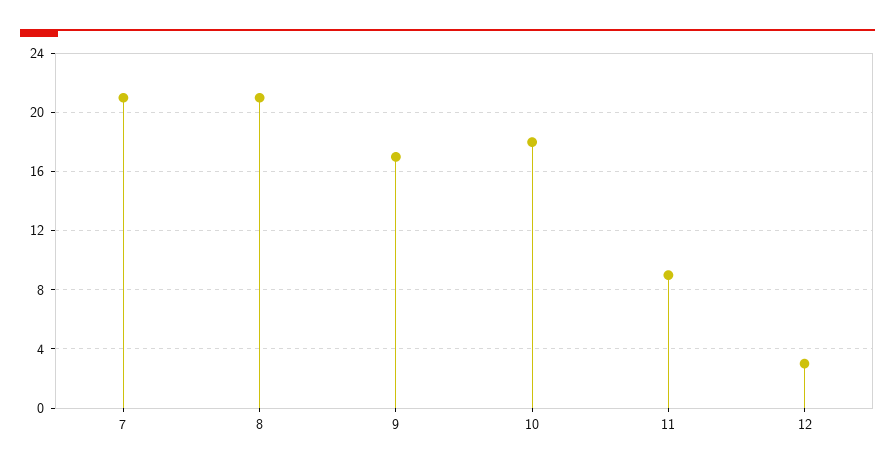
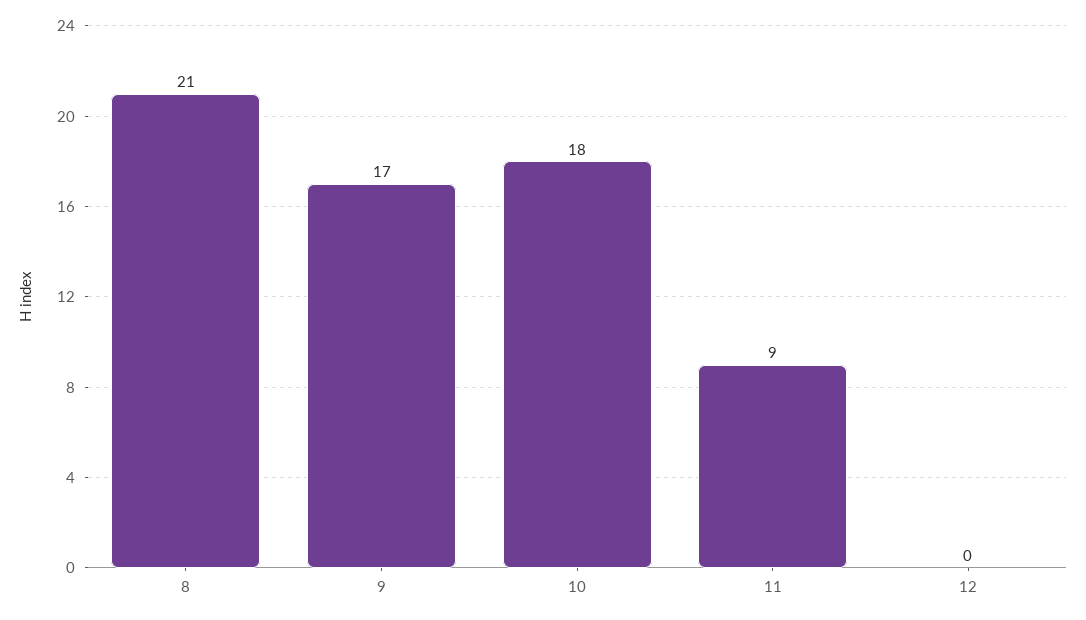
  {
-   "7": 21,
    "8": 21,
    "9": 17,
    "10": 18,
    "11": 9,
-   "12": 3
+   "12": 0
  }

